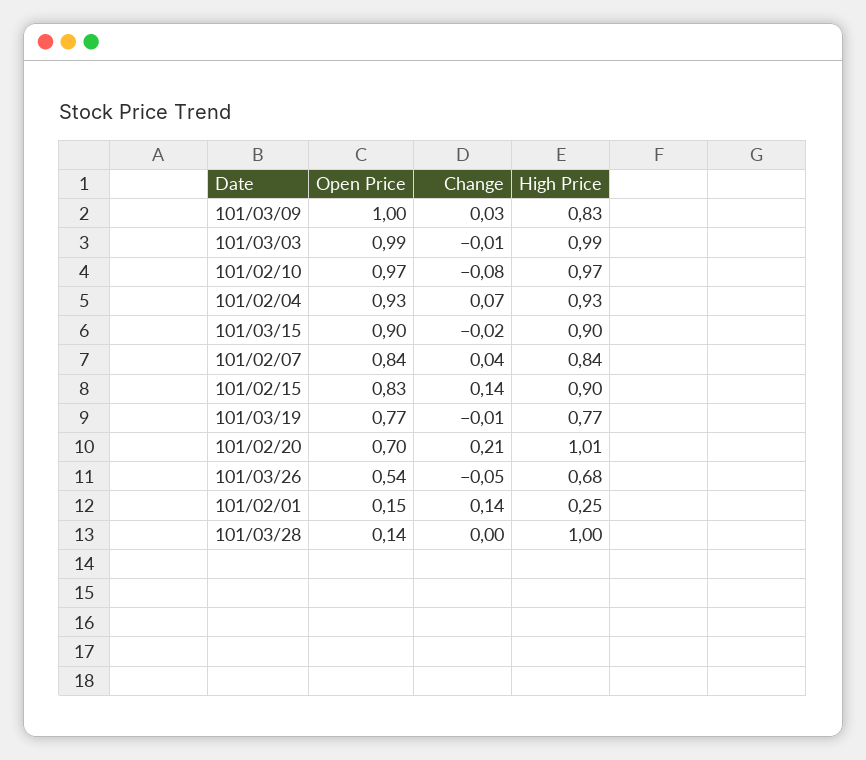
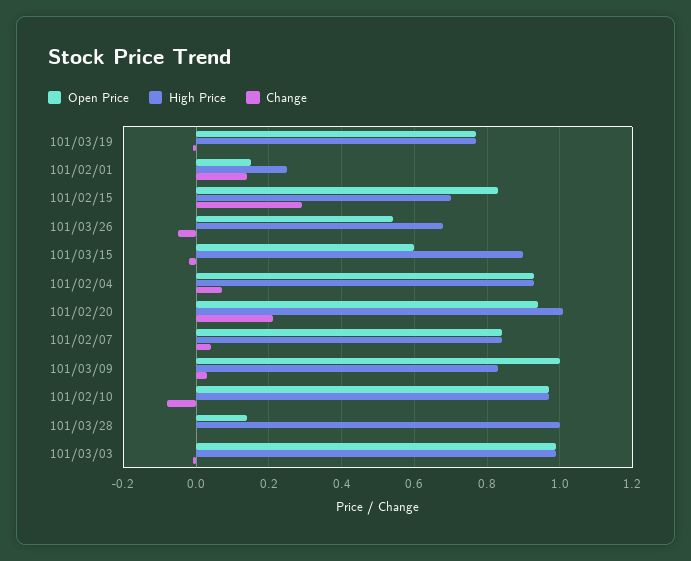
  {
    "Open Price": {
      "101/03/09": 1,
      "101/03/03": 0.99,
      "101/02/10": 0.97,
      "101/02/04": 0.93,
-     "101/03/15": 0.9,
+     "101/03/15": 0.6,
      "101/02/07": 0.84,
      "101/02/15": 0.83,
      "101/03/19": 0.77,
-     "101/02/20": 0.7,
+     "101/02/20": 0.95,
      "101/03/26": 0.54,
      "101/02/01": 0.15,
      "101/03/28": 0.14
    },
    "Change": {
      "101/03/09": 0.03,
      "101/03/03": -0.01,
      "101/02/10": -0.08,
      "101/02/04": 0.07,
      "101/03/15": -0.02,
      "101/02/07": 0.04,
-     "101/02/15": 0.14,
+     "101/02/15": 0.3,
      "101/03/19": -0.01,
      "101/02/20": 0.21,
      "101/03/26": -0.05,
      "101/02/01": 0.14,
      "101/03/28": 0
    },
    "High Price": {
      "101/03/09": 0.83,
      "101/03/03": 0.99,
      "101/02/10": 0.97,
      "101/02/04": 0.93,
      "101/03/15": 0.9,
      "101/02/07": 0.84,
-     "101/02/15": 0.9,
+     "101/02/15": 0.7,
      "101/03/19": 0.77,
      "101/02/20": 1.01,
      "101/03/26": 0.68,
      "101/02/01": 0.25,
      "101/03/28": 1
    }
  }

